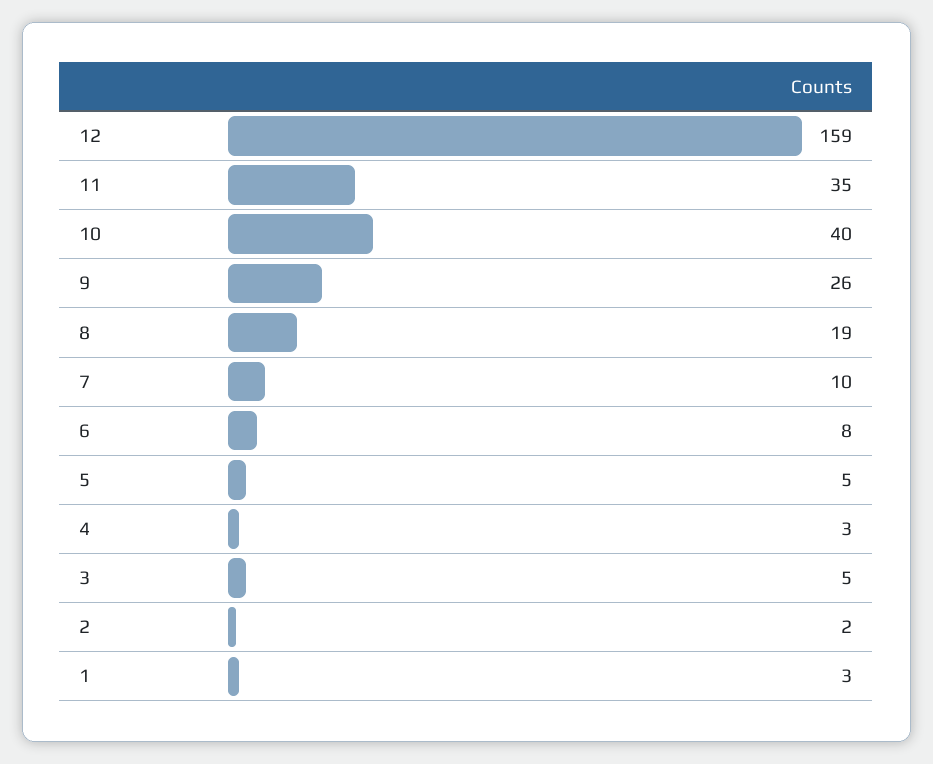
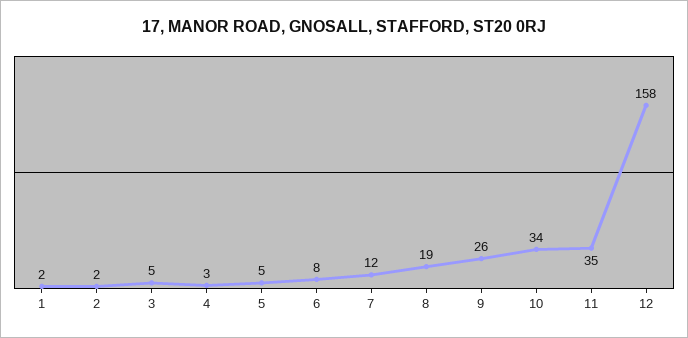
  {
-   "12": 159,
+   "12": 158,
    "11": 35,
-   "10": 40,
+   "10": 34,
    "9": 26,
    "8": 19,
-   "7": 10,
+   "7": 12,
    "6": 8,
    "5": 5,
    "4": 3,
    "3": 5,
    "2": 2,
-   "1": 3
+   "1": 2
  }

